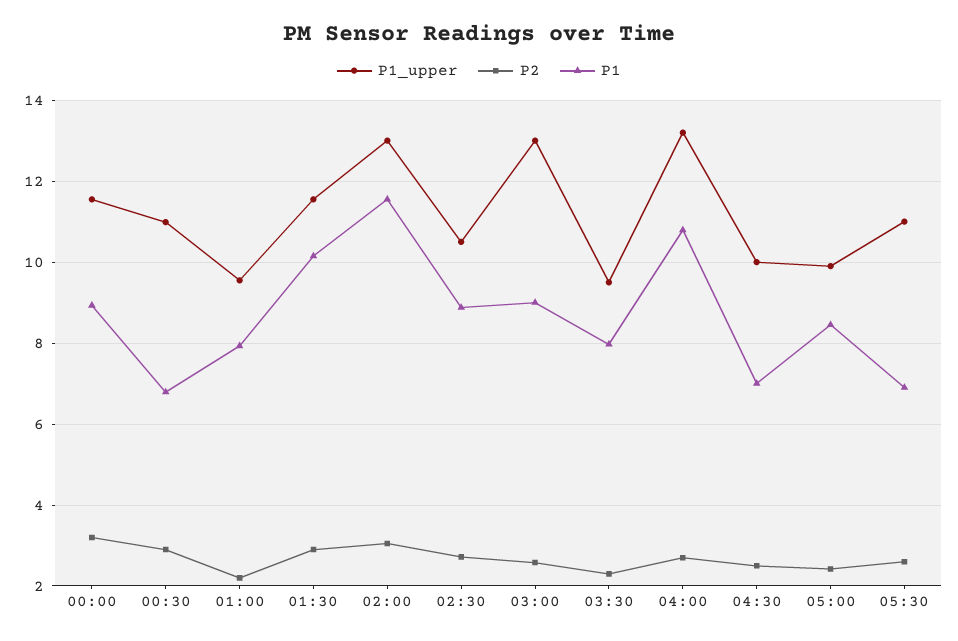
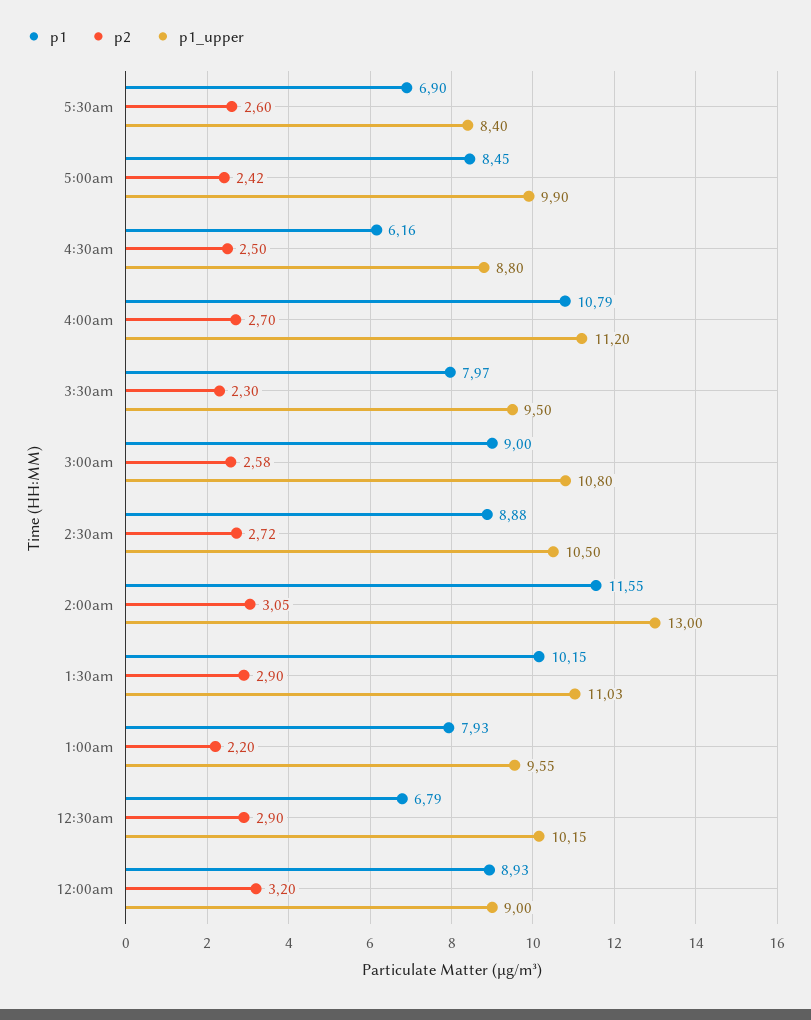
  {
    "P1_upper": {
-     "00:00": 11.6,
+     "00:00": 9,
-     "00:30": 11,
+     "00:30": 10.15,
      "01:00": 9.55,
-     "01:30": 11.6,
+     "01:30": 11.03,
      "02:00": 13,
      "02:30": 10.5,
-     "03:00": 13,
+     "03:00": 10.8,
      "03:30": 9.5,
-     "04:00": 13.2,
+     "04:00": 11.2,
-     "04:30": 10,
+     "04:30": 8.8,
      "05:00": 9.9,
-     "05:30": 11
+     "05:30": 8.4
    },
    "P2": {
      "00:00": 3.2,
      "00:30": 2.9,
      "01:00": 2.2,
      "01:30": 2.9,
      "02:00": 3.05,
      "02:30": 2.72,
      "03:00": 2.58,
      "03:30": 2.3,
      "04:00": 2.7,
      "04:30": 2.5,
      "05:00": 2.42,
      "05:30": 2.6
    },
    "P1": {
      "00:00": 8.93,
      "00:30": 6.79,
      "01:00": 7.93,
      "01:30": 10.15,
      "02:00": 11.55,
      "02:30": 8.88,
      "03:00": 9,
      "03:30": 7.97,
      "04:00": 10.79,
-     "04:30": 7,
+     "04:30": 6.16,
      "05:00": 8.45,
      "05:30": 6.9
    }
  }

